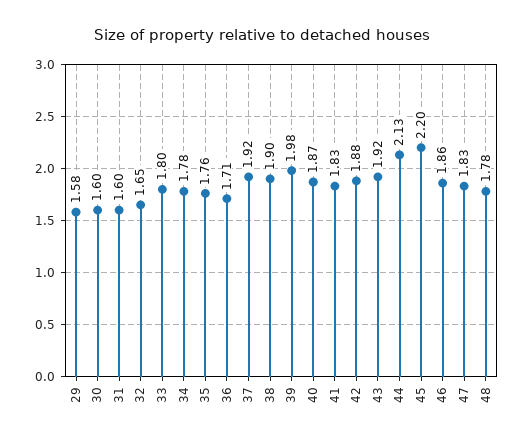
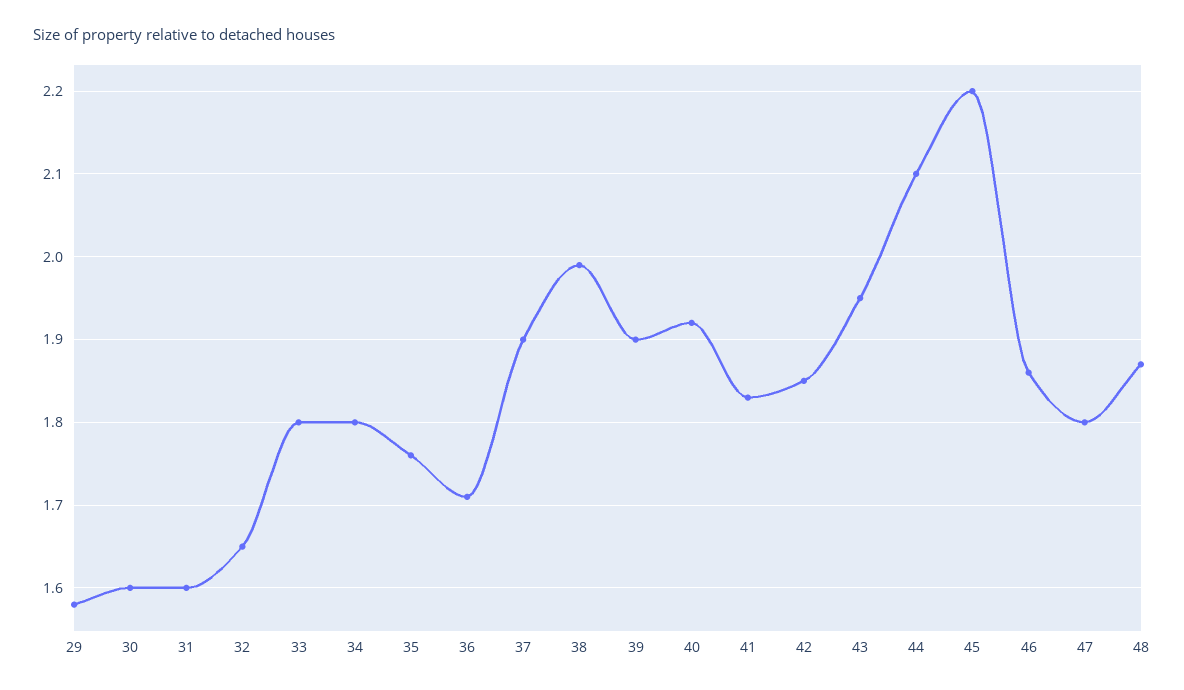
  {
    "29": 1.58,
    "30": 1.6,
    "31": 1.6,
    "32": 1.65,
    "33": 1.8,
-   "34": 1.78,
+   "34": 1.8,
    "35": 1.76,
    "36": 1.71,
-   "37": 1.92,
+   "37": 1.9,
-   "38": 1.9,
+   "38": 1.99,
-   "39": 1.98,
+   "39": 1.9,
-   "40": 1.87,
+   "40": 1.92,
    "41": 1.83,
-   "42": 1.88,
+   "42": 1.85,
-   "43": 1.92,
+   "43": 1.95,
-   "44": 2.13,
+   "44": 2.1,
    "45": 2.2,
    "46": 1.86,
-   "47": 1.83,
+   "47": 1.8,
-   "48": 1.78
+   "48": 1.87
  }

